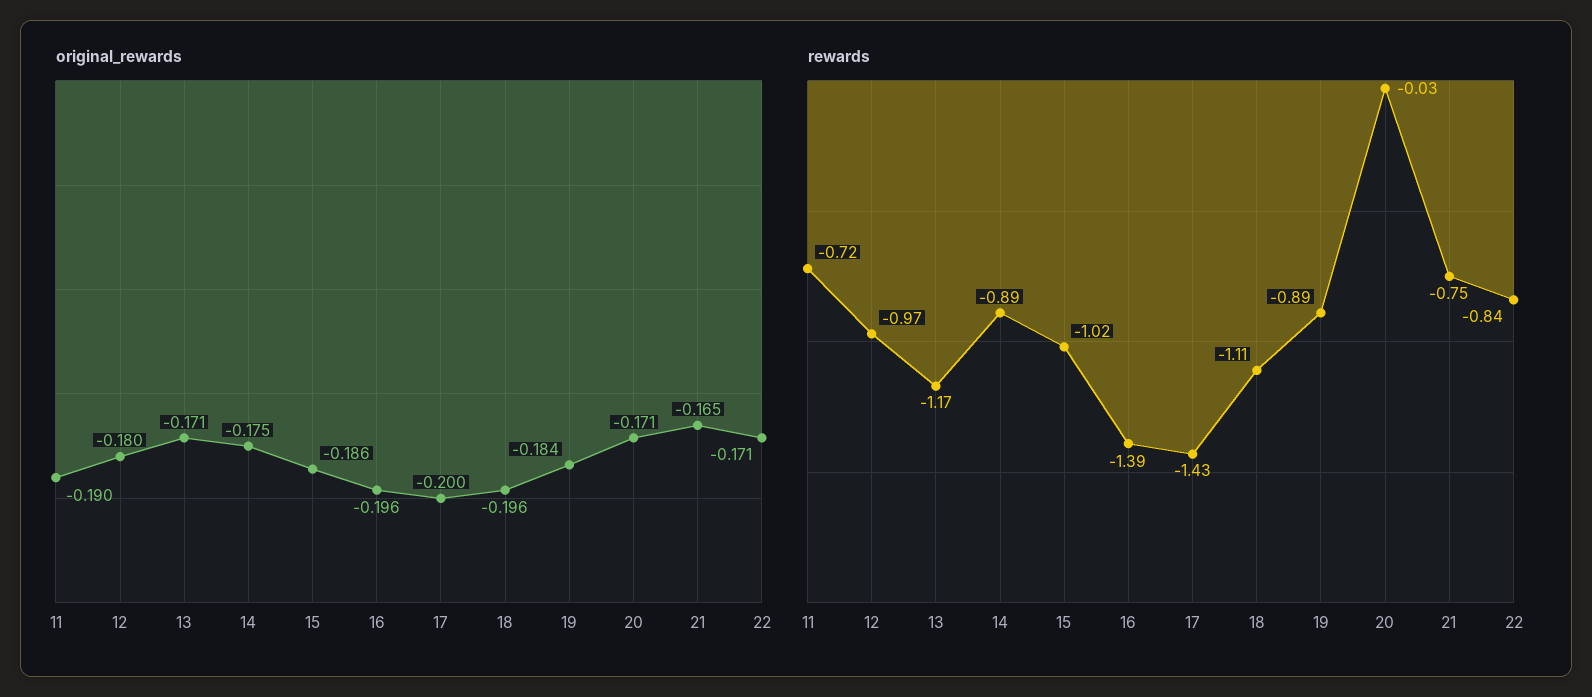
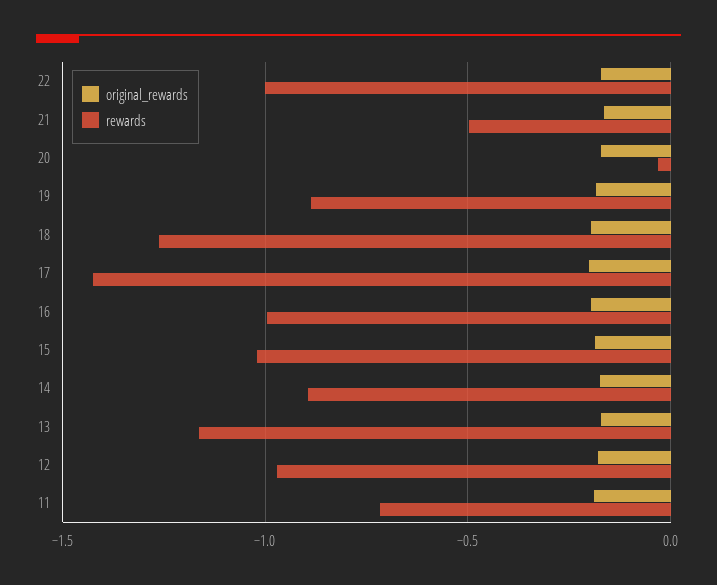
  {
    "original_rewards": {
      "11": -0.19,
      "12": -0.18,
      "13": -0.171,
      "14": -0.175,
      "15": -0.186,
      "16": -0.196,
      "17": -0.2,
      "18": -0.196,
      "19": -0.184,
      "20": -0.171,
      "21": -0.165,
      "22": -0.171
    },
    "rewards": {
      "11": -0.72,
      "12": -0.97,
      "13": -1.17,
      "14": -0.89,
      "15": -1.02,
-     "16": -1.39,
+     "16": -1,
      "17": -1.43,
-     "18": -1.11,
+     "18": -1.25,
      "19": -0.89,
      "20": -0.03,
-     "21": -0.75,
+     "21": -0.5,
-     "22": -0.84
+     "22": -1
    }
  }

